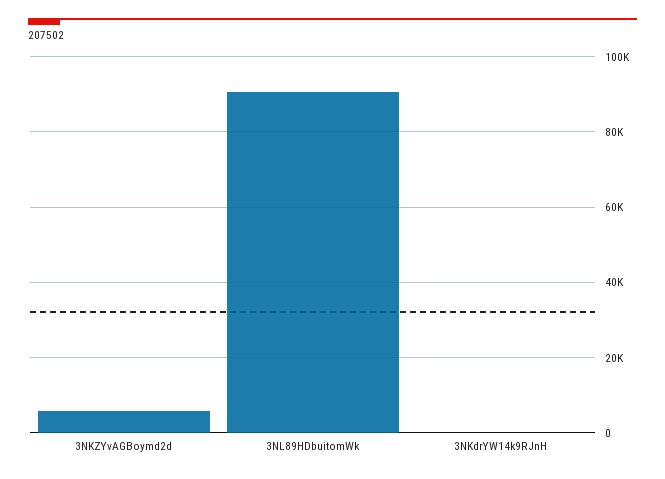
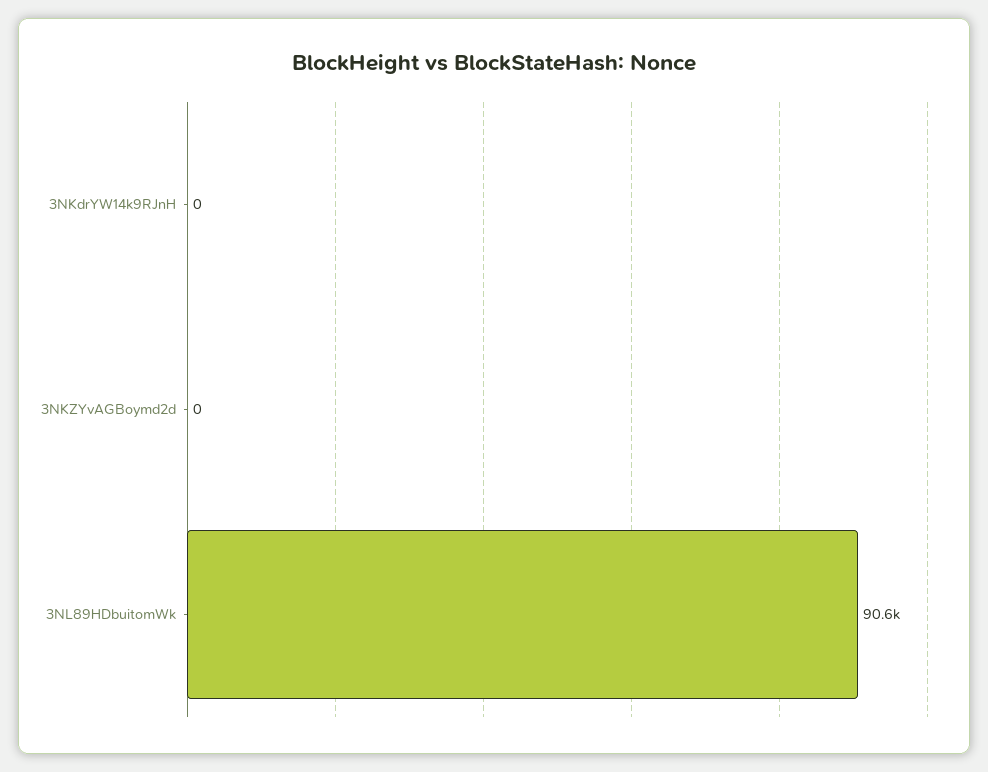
  {
-   "3NKZYvAGBoymd2d": 6000,
+   "3NKZYvAGBoymd2d": 0,
    "3NL89HDbuitomWk": 90600,
    "3NKdrYW14k9RJnH": 0
  }

